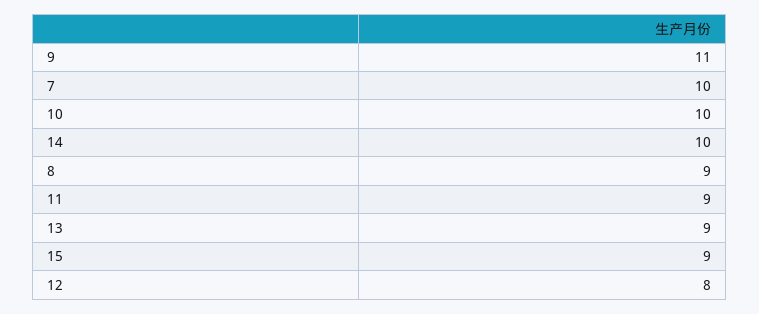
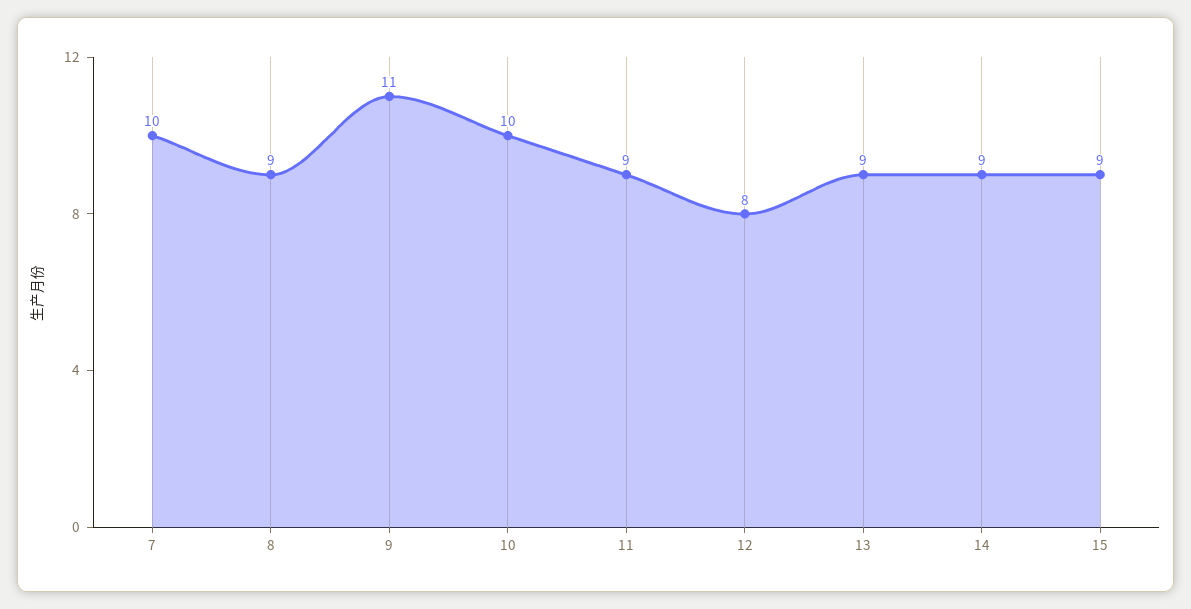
  {
    "9": 11,
    "7": 10,
    "10": 10,
-   "14": 10,
+   "14": 9,
    "8": 9,
    "11": 9,
    "13": 9,
    "15": 9,
    "12": 8
  }

